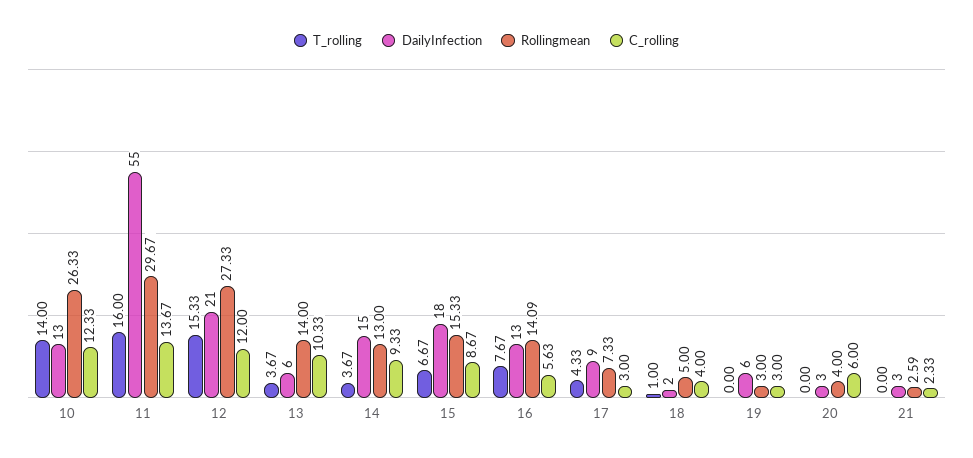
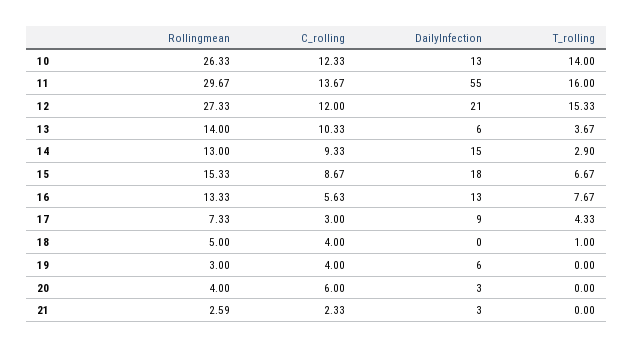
  {
    "T_rolling": {
      "10": 14,
      "11": 16,
      "12": 15.33,
      "13": 3.67,
-     "14": 3.67,
+     "14": 2.9,
      "15": 6.67,
      "16": 7.67,
      "17": 4.33,
      "18": 1,
      "19": 0,
      "20": 0,
      "21": 0
    },
    "DailyInfection": {
      "10": 13,
      "11": 55,
      "12": 21,
      "13": 6,
      "14": 15,
      "15": 18,
      "16": 13,
      "17": 9,
-     "18": 2,
+     "18": 0,
      "19": 6,
      "20": 3,
      "21": 3
    },
    "Rollingmean": {
      "10": 26.33,
      "11": 29.67,
      "12": 27.33,
      "13": 14,
      "14": 13,
      "15": 15.33,
-     "16": 14.09,
+     "16": 13.33,
      "17": 7.33,
      "18": 5,
      "19": 3,
      "20": 4,
      "21": 2.59
    },
    "C_rolling": {
      "10": 12.33,
      "11": 13.67,
      "12": 12,
      "13": 10.33,
      "14": 9.33,
      "15": 8.67,
      "16": 5.63,
      "17": 3,
      "18": 4,
-     "19": 3,
+     "19": 4,
      "20": 6,
      "21": 2.33
    }
  }

